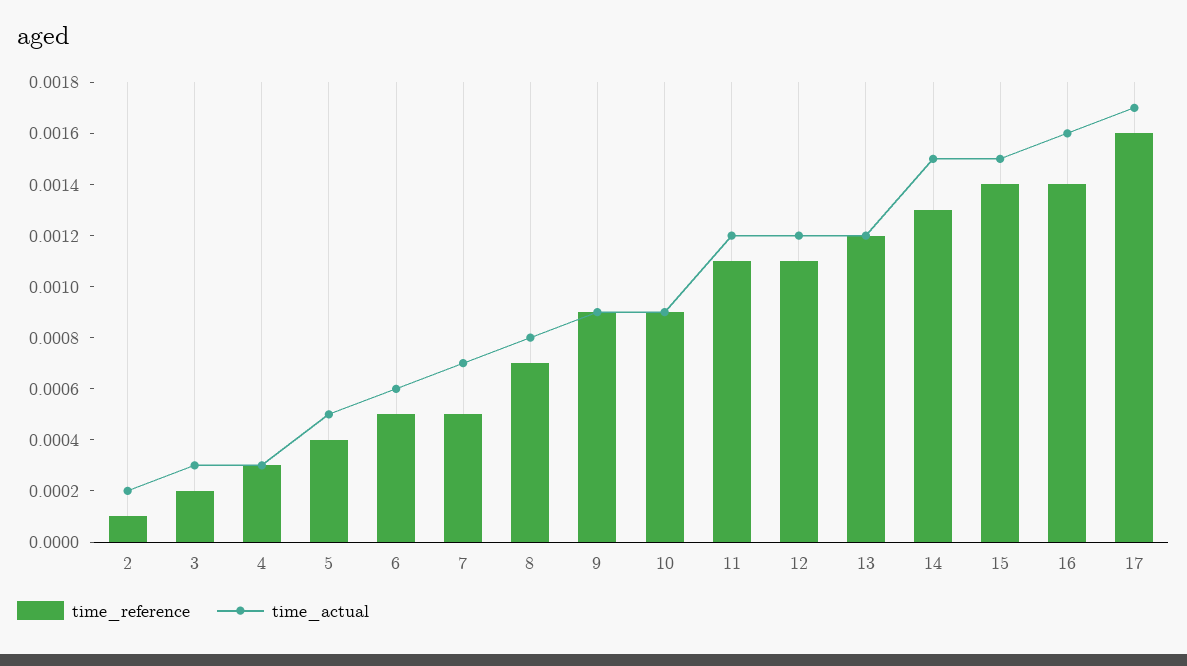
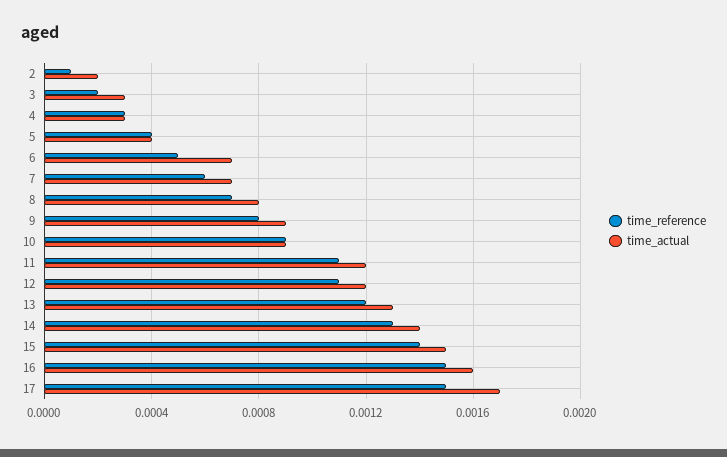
  {
    "time_reference": {
      "2": 0.0001,
      "3": 0.0002,
      "4": 0.0003,
      "5": 0.0004,
      "6": 0.0005,
-     "7": 0.0005,
+     "7": 0.0006,
      "8": 0.0007,
-     "9": 0.0009,
+     "9": 0.0008,
      "10": 0.0009,
      "11": 0.0011,
      "12": 0.0011,
      "13": 0.0012,
      "14": 0.0013,
      "15": 0.0014,
-     "16": 0.0014,
+     "16": 0.0015,
-     "17": 0.0016
+     "17": 0.0015
    },
    "time_actual": {
      "2": 0.0002,
      "3": 0.0003,
      "4": 0.0003,
-     "5": 0.0005,
+     "5": 0.0004,
-     "6": 0.0006,
+     "6": 0.0007,
      "7": 0.0007,
      "8": 0.0008,
      "9": 0.0009,
      "10": 0.0009,
      "11": 0.0012,
      "12": 0.0012,
-     "13": 0.0012,
+     "13": 0.0013,
-     "14": 0.0015,
+     "14": 0.0014,
      "15": 0.0015,
      "16": 0.0016,
      "17": 0.0017
    }
  }

